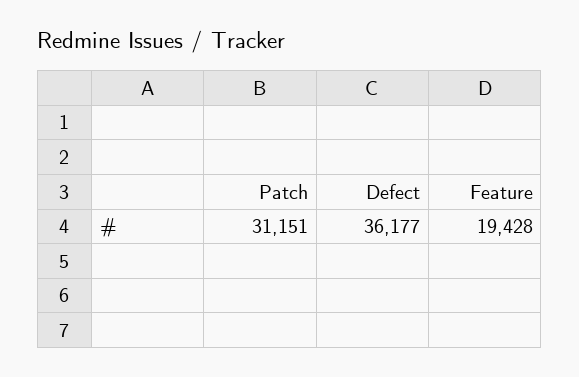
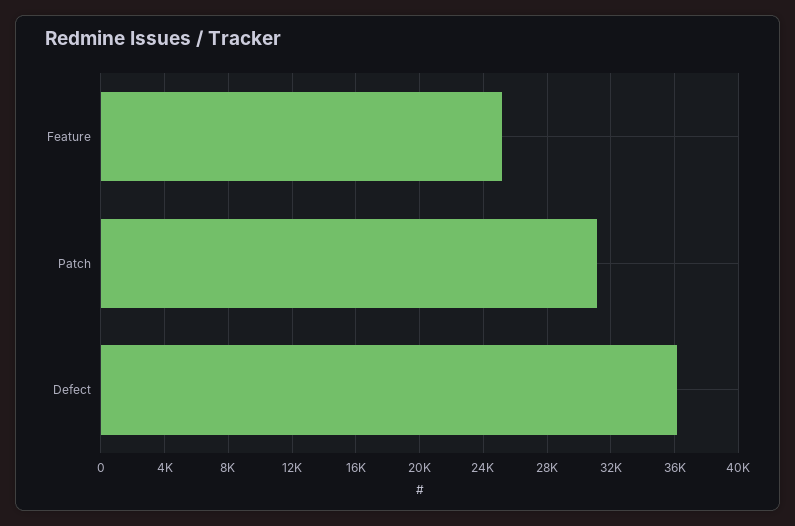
  {
    "Patch": 31151,
    "Defect": 36177,
-   "Feature": 19428
+   "Feature": 25000
  }

